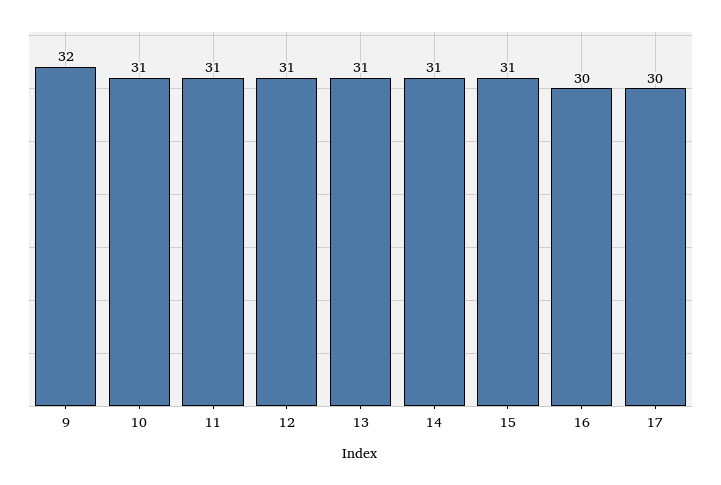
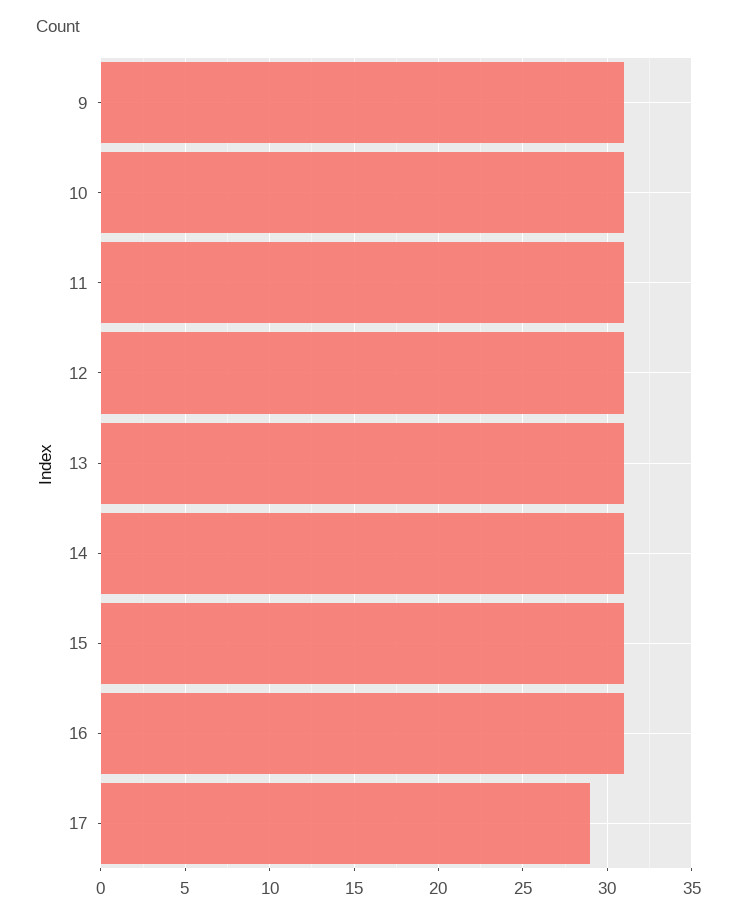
  {
-   "9": 32,
+   "9": 31,
    "10": 31,
    "11": 31,
    "12": 31,
    "13": 31,
    "14": 31,
    "15": 31,
-   "16": 30,
+   "16": 31,
-   "17": 30
+   "17": 29
  }

